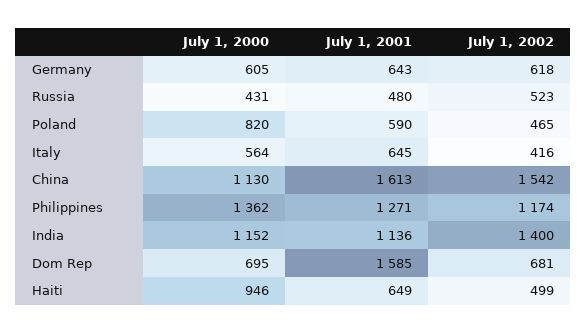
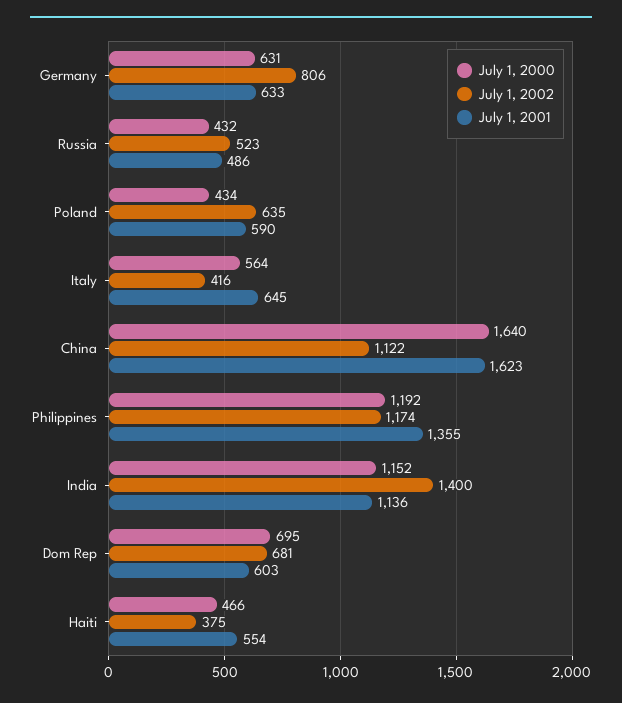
  {
    "July 1, 2000": {
-     "Germany": 605,
+     "Germany": 631,
-     "Russia": 431,
+     "Russia": 432,
-     "Poland": 820,
+     "Poland": 434,
      "Italy": 564,
-     "China": 1130,
+     "China": 1640,
-     "Philippines": 1362,
+     "Philippines": 1192,
      "India": 1152,
      "Dom Rep": 695,
-     "Haiti": 946
+     "Haiti": 466
    },
    "July 1, 2001": {
-     "Germany": 643,
+     "Germany": 633,
-     "Russia": 480,
+     "Russia": 486,
      "Poland": 590,
      "Italy": 645,
-     "China": 1613,
+     "China": 1623,
-     "Philippines": 1271,
+     "Philippines": 1355,
      "India": 1136,
-     "Dom Rep": 1585,
+     "Dom Rep": 603,
-     "Haiti": 649
+     "Haiti": 554
    },
    "July 1, 2002": {
-     "Germany": 618,
+     "Germany": 806,
      "Russia": 523,
-     "Poland": 465,
+     "Poland": 635,
      "Italy": 416,
-     "China": 1542,
+     "China": 1122,
      "Philippines": 1174,
      "India": 1400,
      "Dom Rep": 681,
-     "Haiti": 499
+     "Haiti": 375
    }
  }

